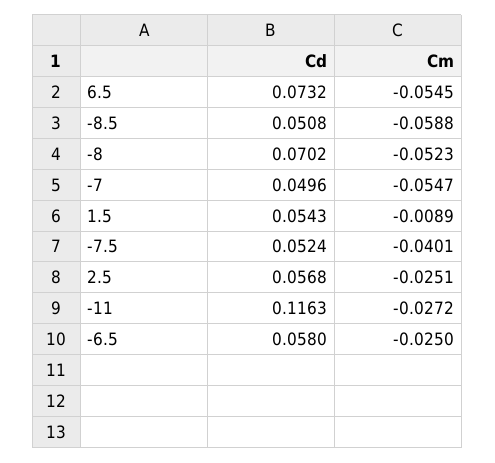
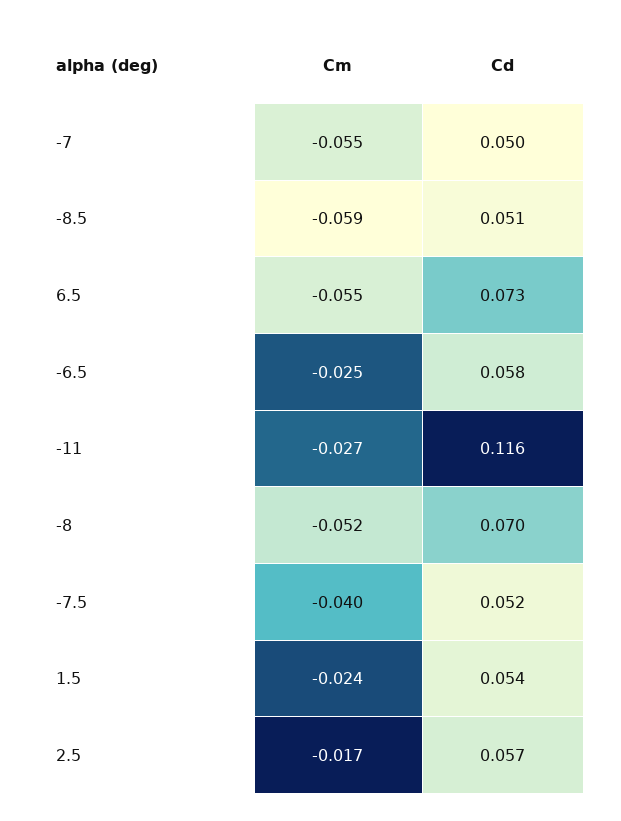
  {
    "Cd": {
      "6.5": 0.0732,
      "-8.5": 0.0508,
      "-8": 0.0702,
      "-7": 0.0496,
      "1.5": 0.0543,
      "-7.5": 0.0524,
      "2.5": 0.0568,
      "-11": 0.1163,
      "-6.5": 0.058
    },
    "Cm": {
      "6.5": -0.0545,
      "-8.5": -0.0588,
      "-8": -0.0523,
      "-7": -0.0547,
-     "1.5": -0.0089,
+     "1.5": -0.024,
      "-7.5": -0.0401,
-     "2.5": -0.0251,
+     "2.5": -0.017,
      "-11": -0.0272,
      "-6.5": -0.025
    }
  }

